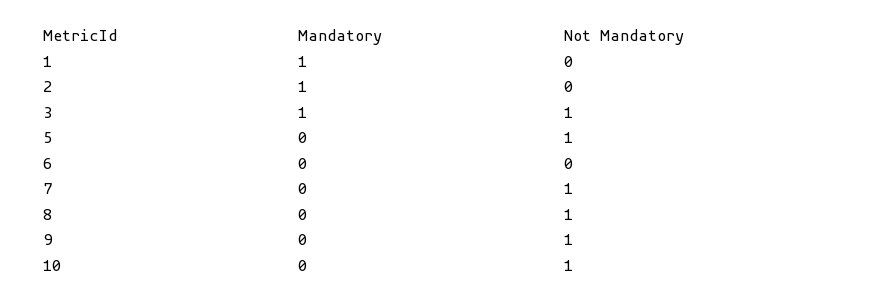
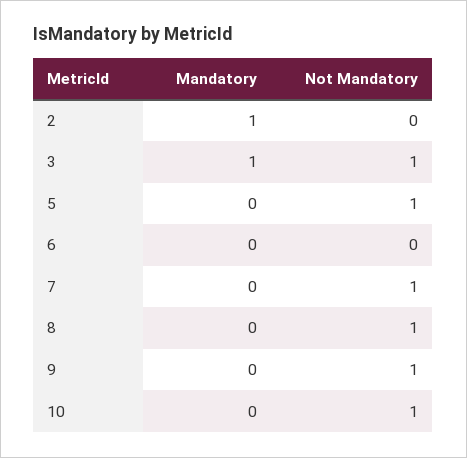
  {
    "Mandatory": {
-     "1": 1,
      "2": 1,
      "3": 1,
      "5": 0,
      "6": 0,
      "7": 0,
      "8": 0,
      "9": 0,
      "10": 0
    },
    "Not Mandatory": {
-     "1": 0,
      "2": 0,
      "3": 1,
      "5": 1,
      "6": 0,
      "7": 1,
      "8": 1,
      "9": 1,
      "10": 1
    }
  }

